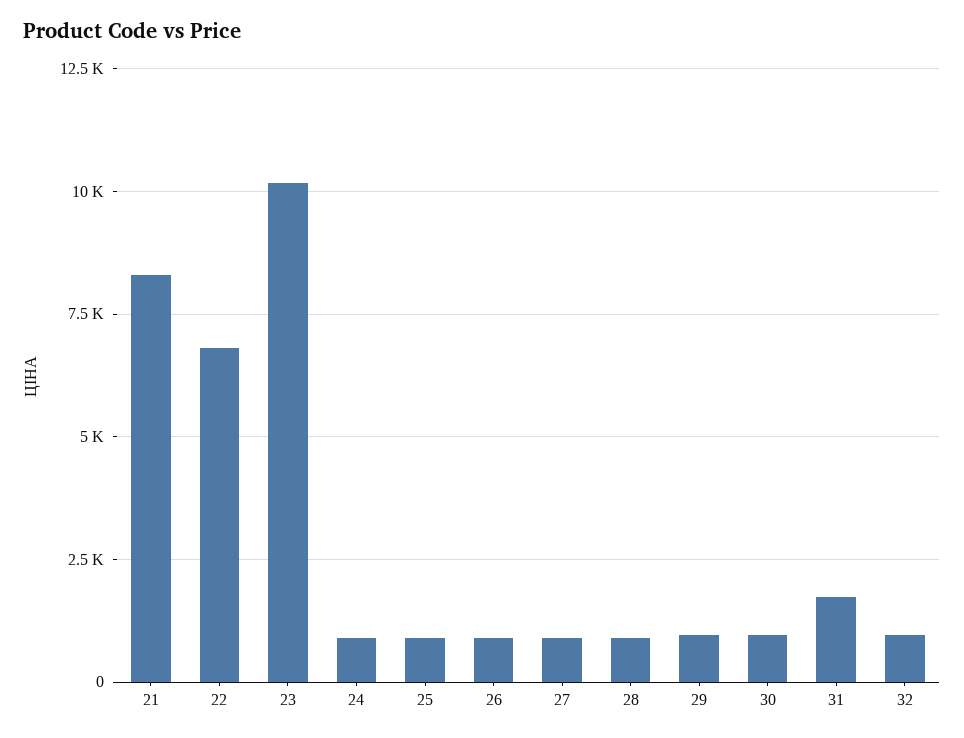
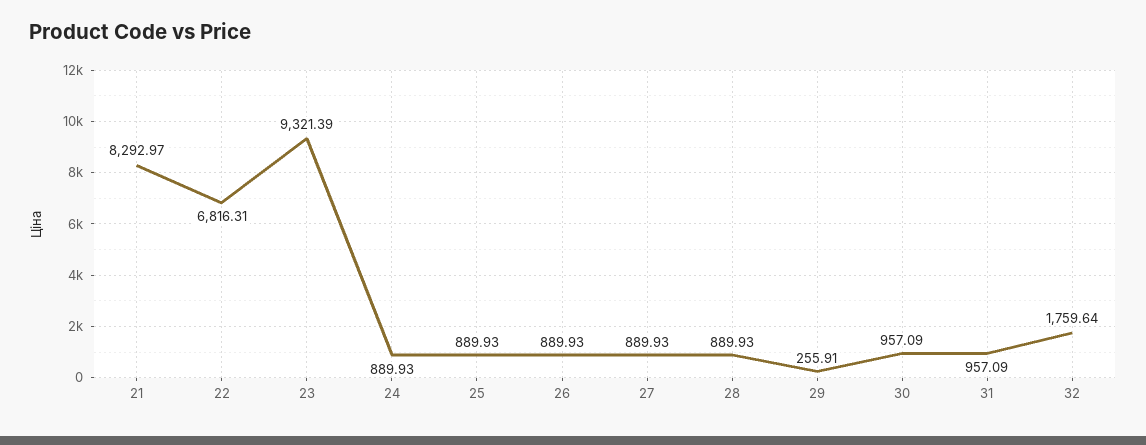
  {
    "21": 8292.97,
    "22": 6816.31,
-   "23": 10250,
+   "23": 9321.39,
    "24": 889.93,
    "25": 889.93,
    "26": 889.93,
    "27": 889.93,
    "28": 889.93,
-   "29": 1000,
+   "29": 255.91,
    "30": 957.09,
-   "31": 1750,
+   "31": 957.09,
-   "32": 1000
+   "32": 1759.64
  }

